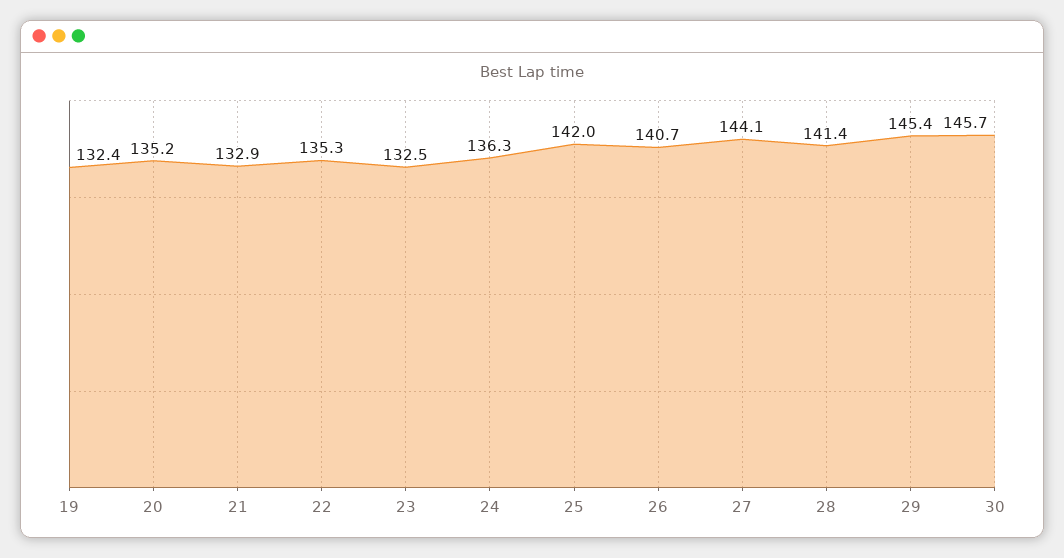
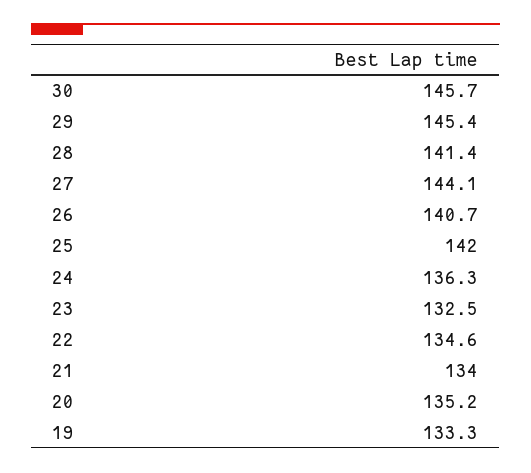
  {
-   "19": 132.4,
+   "19": 133.3,
    "20": 135.2,
-   "21": 132.9,
+   "21": 134,
-   "22": 135.3,
+   "22": 134.6,
    "23": 132.5,
    "24": 136.3,
    "25": 142,
    "26": 140.7,
    "27": 144.1,
    "28": 141.4,
    "29": 145.4,
    "30": 145.7
  }

